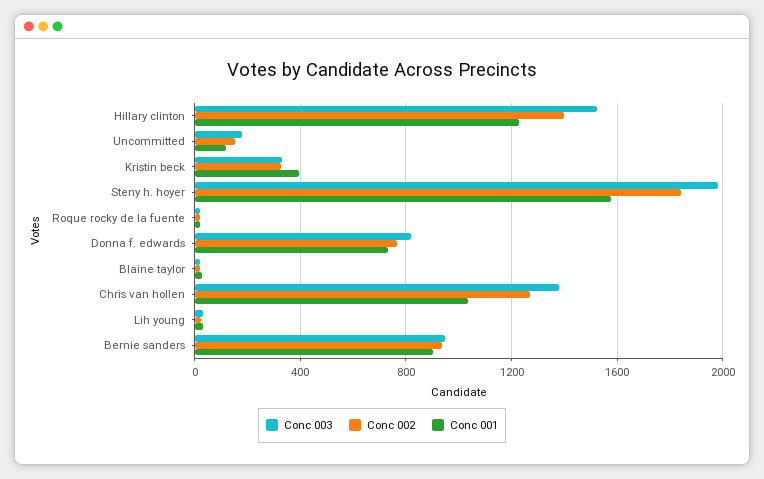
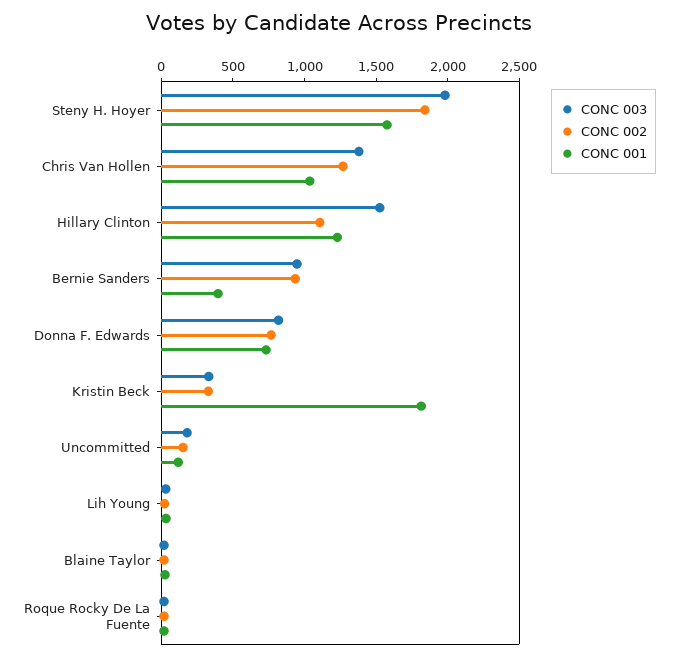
  {
    "Conc 003": {
      "Hillary clinton": 1550,
      "Uncommitted": 200,
      "Kristin beck": 350,
      "Steny h. hoyer": 2000,
      "Roque rocky de la fuente": 0,
      "Donna f. edwards": 800,
      "Blaine taylor": 0,
      "Chris van hollen": 1400,
      "Lih young": 50,
      "Bernie sanders": 950
    },
    "Conc 002": {
-     "Hillary clinton": 1400,
+     "Hillary clinton": 1100,
      "Uncommitted": 150,
      "Kristin beck": 350,
      "Steny h. hoyer": 1850,
      "Roque rocky de la fuente": 0,
      "Donna f. edwards": 750,
      "Blaine taylor": 0,
      "Chris van hollen": 1250,
      "Lih young": 0,
      "Bernie sanders": 950
    },
    "Conc 001": {
      "Hillary clinton": 1250,
      "Uncommitted": 100,
-     "Kristin beck": 400,
+     "Kristin beck": 1800,
      "Steny h. hoyer": 1600,
      "Roque rocky de la fuente": 0,
      "Donna f. edwards": 750,
      "Blaine taylor": 50,
      "Chris van hollen": 1050,
      "Lih young": 50,
-     "Bernie sanders": 900
+     "Bernie sanders": 400
    }
  }

